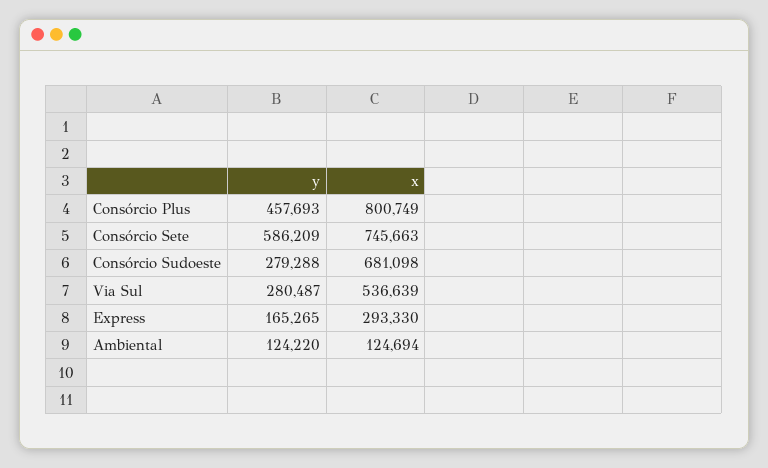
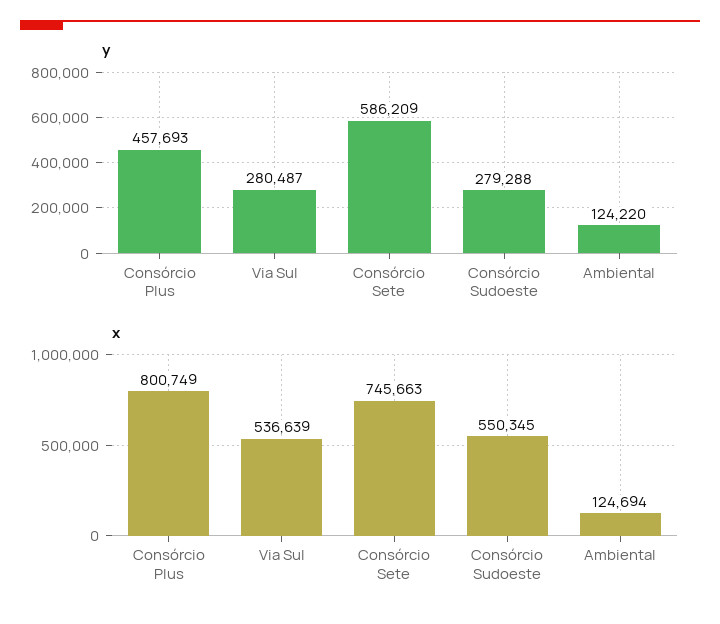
  {
    "y": {
      "Consórcio Plus": 457693,
      "Consórcio Sete": 586209,
      "Consórcio Sudoeste": 279288,
      "Via Sul": 280487,
-     "Express": 165265,
      "Ambiental": 124220
    },
    "x": {
      "Consórcio Plus": 800749,
      "Consórcio Sete": 745663,
-     "Consórcio Sudoeste": 681098,
+     "Consórcio Sudoeste": 550345,
      "Via Sul": 536639,
-     "Express": 293330,
      "Ambiental": 124694
    }
  }

